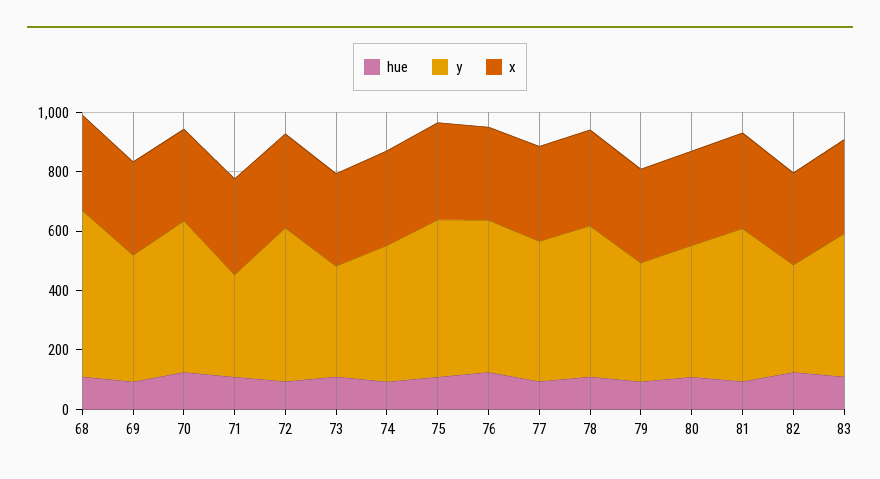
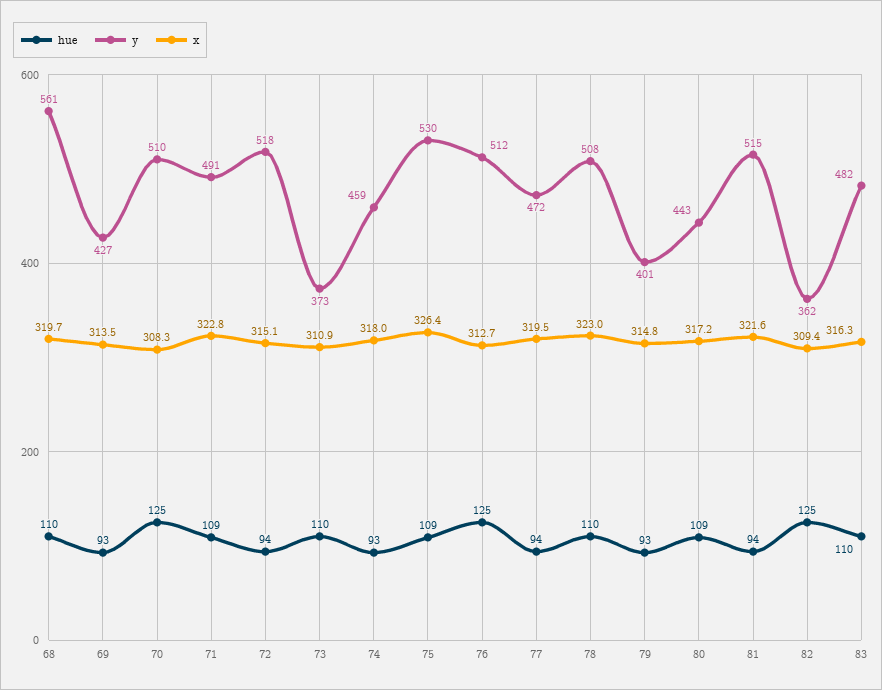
  {
    "hue": {
      "68": 110,
      "69": 93,
      "70": 125,
      "71": 109,
      "72": 94,
      "73": 110,
      "74": 93,
      "75": 109,
      "76": 125,
      "77": 94,
      "78": 110,
      "79": 93,
      "80": 109,
      "81": 94,
      "82": 125,
      "83": 110
    },
    "y": {
      "68": 561,
      "69": 427,
      "70": 510,
-     "71": 350,
+     "71": 491,
      "72": 518,
      "73": 373,
      "74": 459,
      "75": 530,
      "76": 512,
      "77": 472,
      "78": 508,
      "79": 401,
      "80": 443,
      "81": 515,
      "82": 362,
      "83": 482
    },
    "x": {
      "68": 319.7,
      "69": 313.5,
      "70": 308.3,
      "71": 322.8,
      "72": 315.1,
      "73": 310.9,
      "74": 318,
      "75": 326.4,
      "76": 312.7,
      "77": 319.5,
      "78": 323,
      "79": 314.8,
      "80": 317.2,
      "81": 321.6,
      "82": 309.4,
      "83": 316.3
    }
  }

